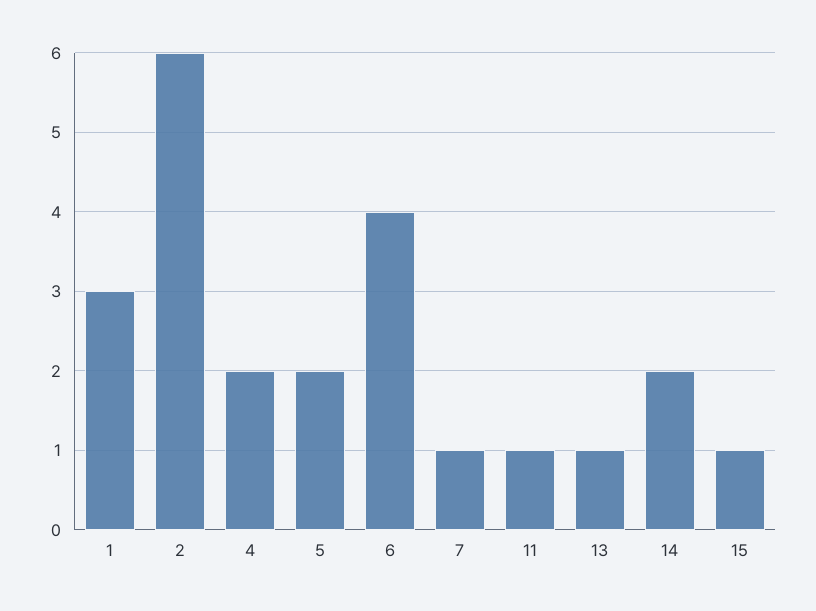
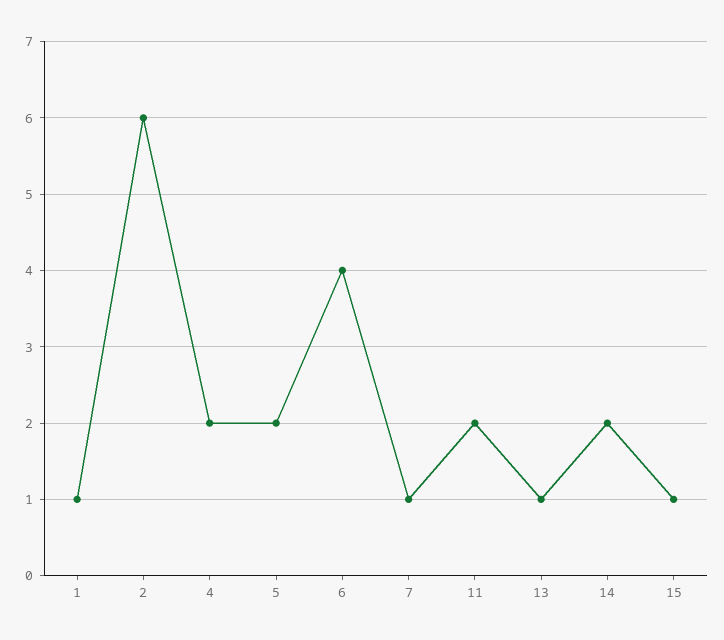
  {
-   "1": 3,
+   "1": 1,
    "2": 6,
    "4": 2,
    "5": 2,
    "6": 4,
    "7": 1,
-   "11": 1,
+   "11": 2,
    "13": 1,
    "14": 2,
    "15": 1
  }

